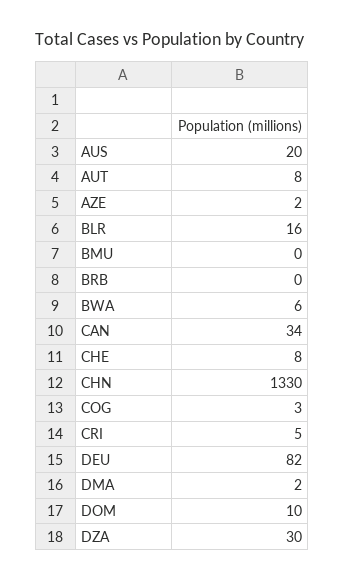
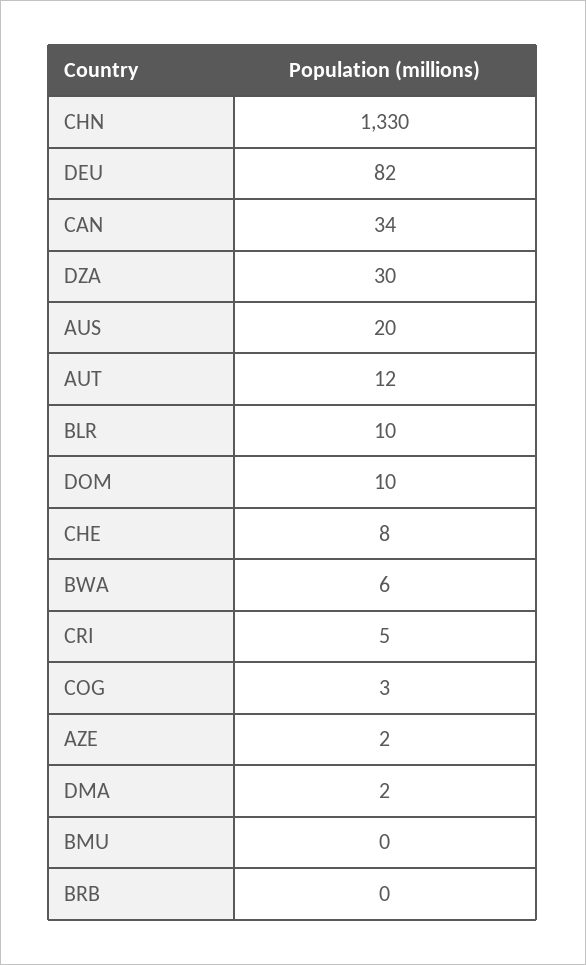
  {
    "AUS": 20,
-   "AUT": 8,
+   "AUT": 12,
    "AZE": 2,
-   "BLR": 16,
+   "BLR": 10,
    "BMU": 0,
    "BRB": 0,
    "BWA": 6,
    "CAN": 34,
    "CHE": 8,
    "CHN": 1330,
    "COG": 3,
    "CRI": 5,
    "DEU": 82,
    "DMA": 2,
    "DOM": 10,
    "DZA": 30
  }

